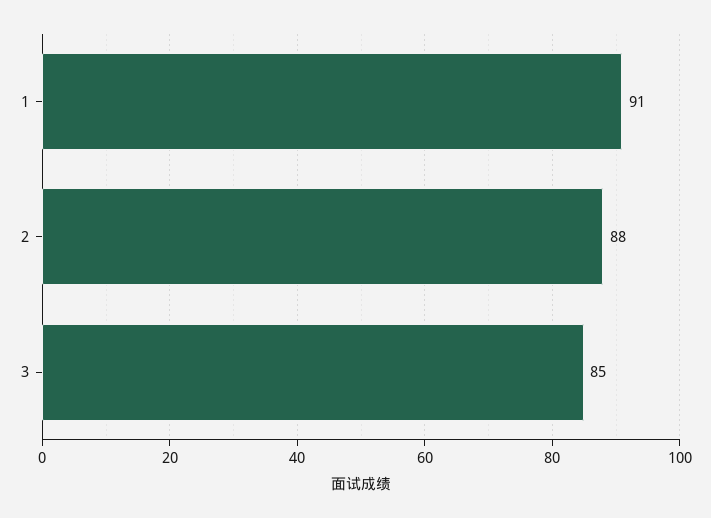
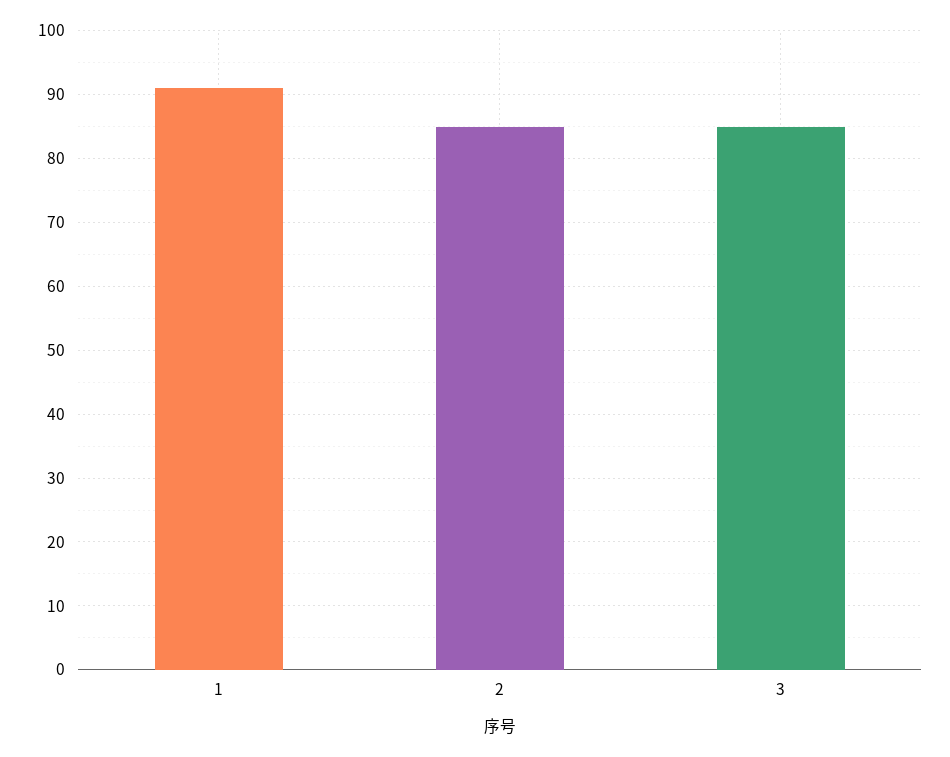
  {
    "1": 91,
-   "2": 88,
+   "2": 85,
    "3": 85
  }

